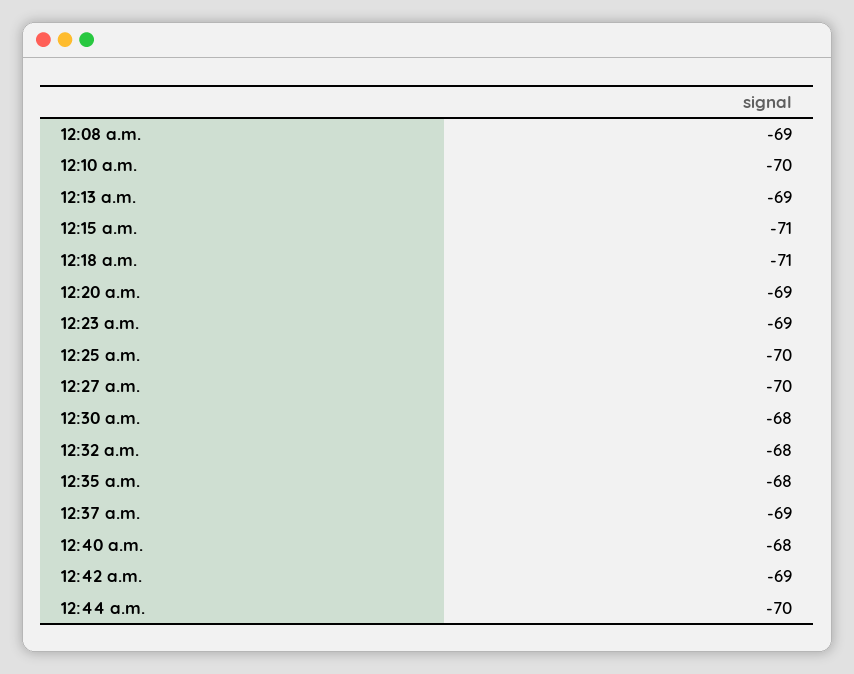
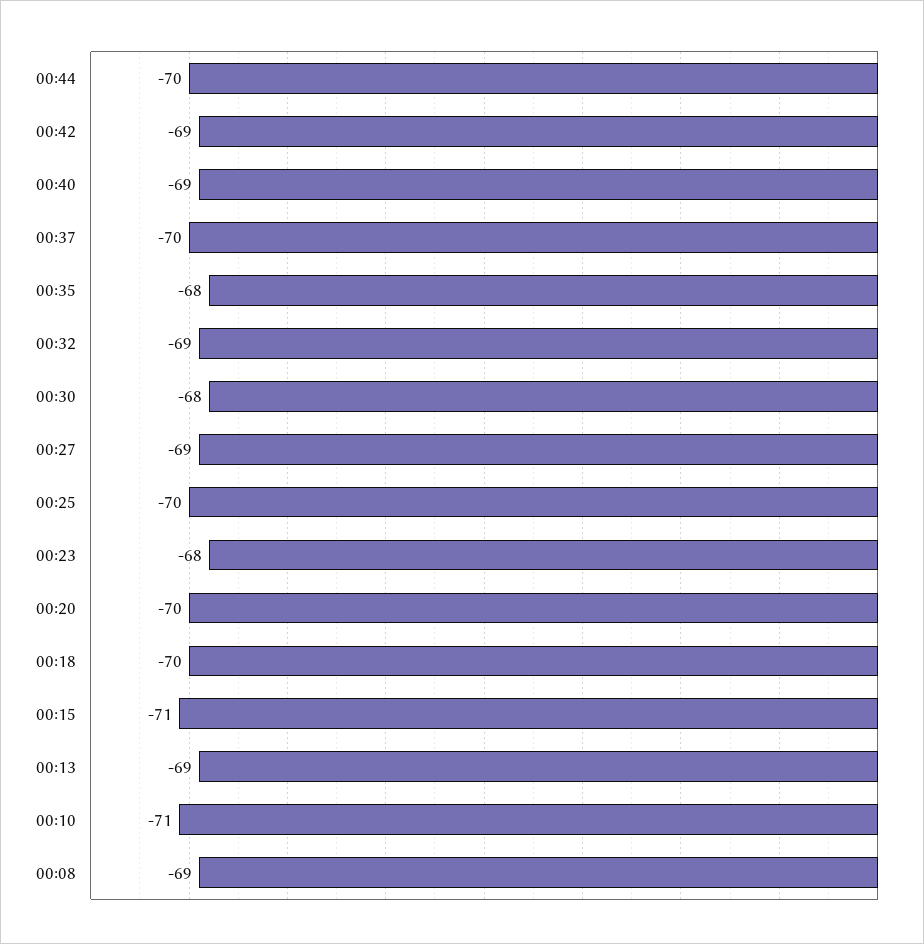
  {
    "12:08 a.m.": -69,
-   "12:10 a.m.": -70,
+   "12:10 a.m.": -71,
    "12:13 a.m.": -69,
    "12:15 a.m.": -71,
-   "12:18 a.m.": -71,
+   "12:18 a.m.": -70,
-   "12:20 a.m.": -69,
+   "12:20 a.m.": -70,
-   "12:23 a.m.": -69,
+   "12:23 a.m.": -68,
    "12:25 a.m.": -70,
-   "12:27 a.m.": -70,
+   "12:27 a.m.": -69,
    "12:30 a.m.": -68,
-   "12:32 a.m.": -68,
+   "12:32 a.m.": -69,
    "12:35 a.m.": -68,
-   "12:37 a.m.": -69,
+   "12:37 a.m.": -70,
-   "12:40 a.m.": -68,
+   "12:40 a.m.": -69,
    "12:42 a.m.": -69,
    "12:44 a.m.": -70
  }

